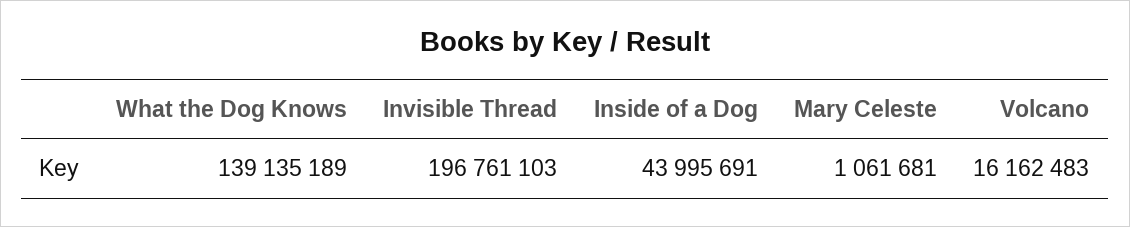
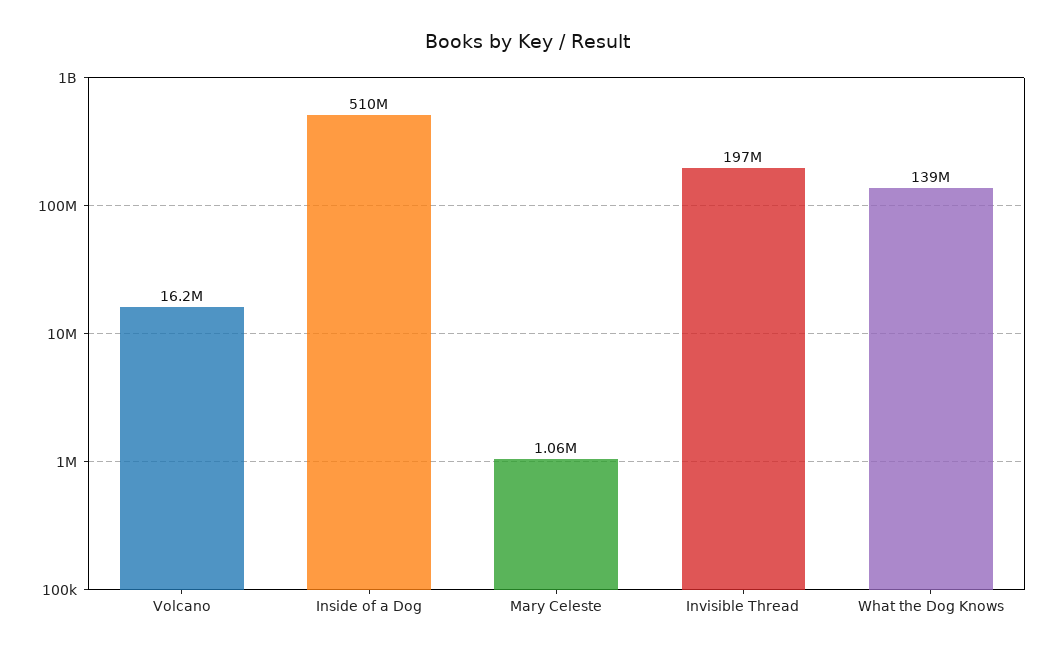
  {
    "What the Dog Knows": 139135189,
    "Invisible Thread": 196761103,
-   "Inside of a Dog": 43995691,
+   "Inside of a Dog": 510000000,
    "Mary Celeste": 1061681,
    "Volcano": 16162483
  }

